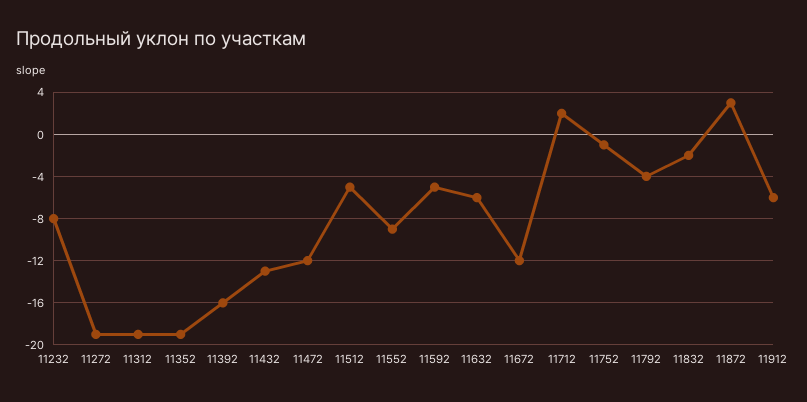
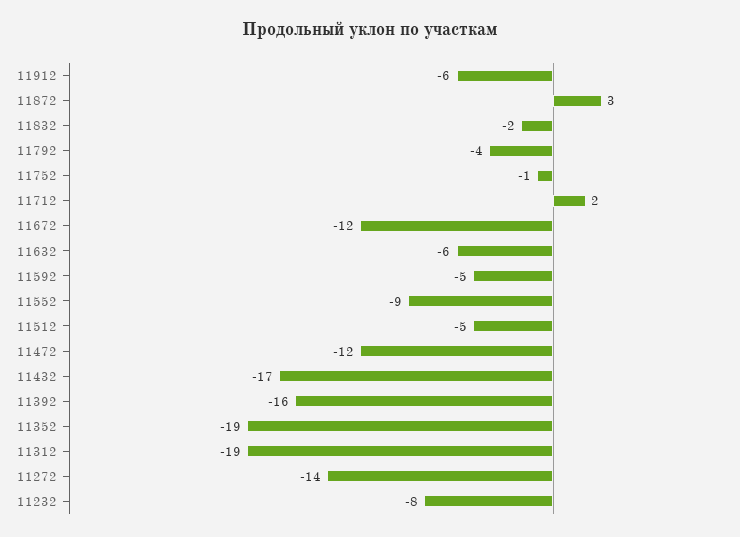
  {
    "11232": -8,
-   "11272": -19,
+   "11272": -14,
    "11312": -19,
    "11352": -19,
    "11392": -16,
-   "11432": -13,
+   "11432": -17,
    "11472": -12,
    "11512": -5,
    "11552": -9,
    "11592": -5,
    "11632": -6,
    "11672": -12,
    "11712": 2,
    "11752": -1,
    "11792": -4,
    "11832": -2,
    "11872": 3,
    "11912": -6
  }

